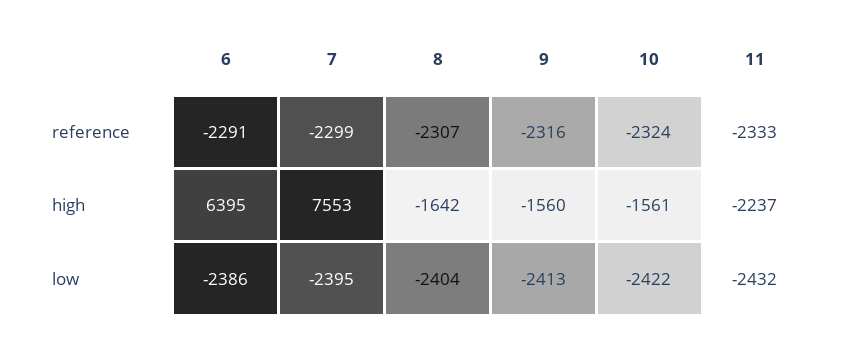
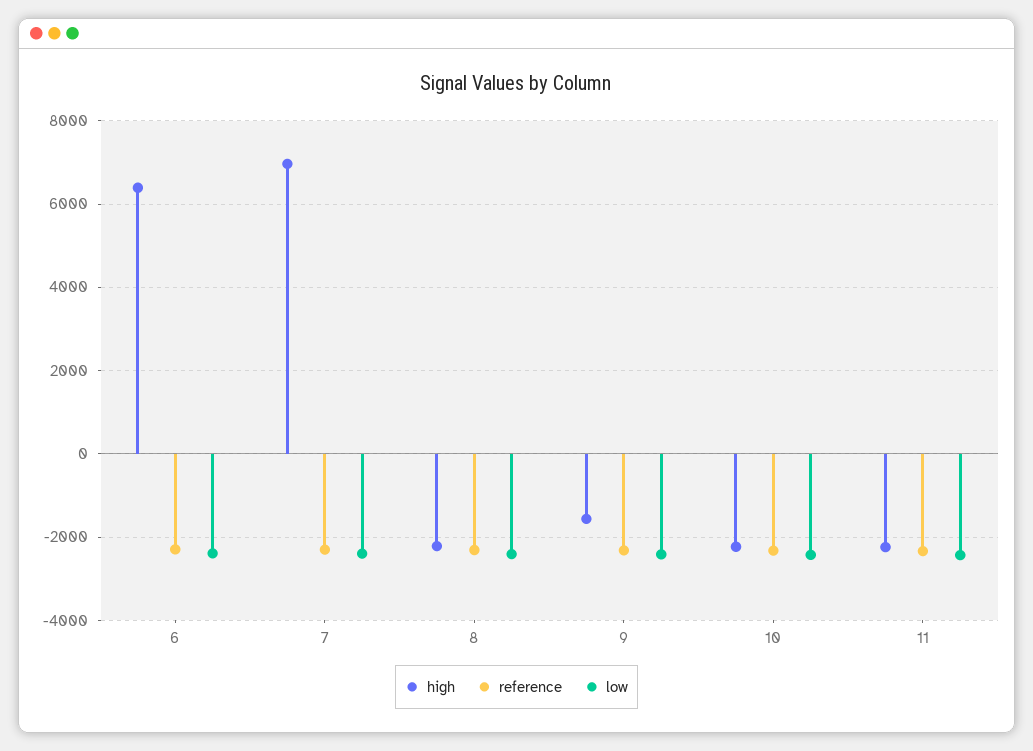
  {
    "reference": {
      "6": -2291,
      "7": -2299,
      "8": -2307,
      "9": -2316,
      "10": -2324,
      "11": -2333
    },
    "high": {
      "6": 6395,
-     "7": 7553,
+     "7": 7000,
-     "8": -1642,
+     "8": -2200,
      "9": -1560,
-     "10": -1561,
+     "10": -2200,
      "11": -2237
    },
    "low": {
      "6": -2386,
      "7": -2395,
      "8": -2404,
      "9": -2413,
      "10": -2422,
      "11": -2432
    }
  }

